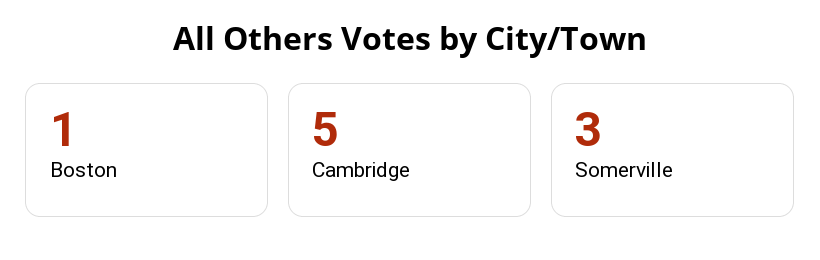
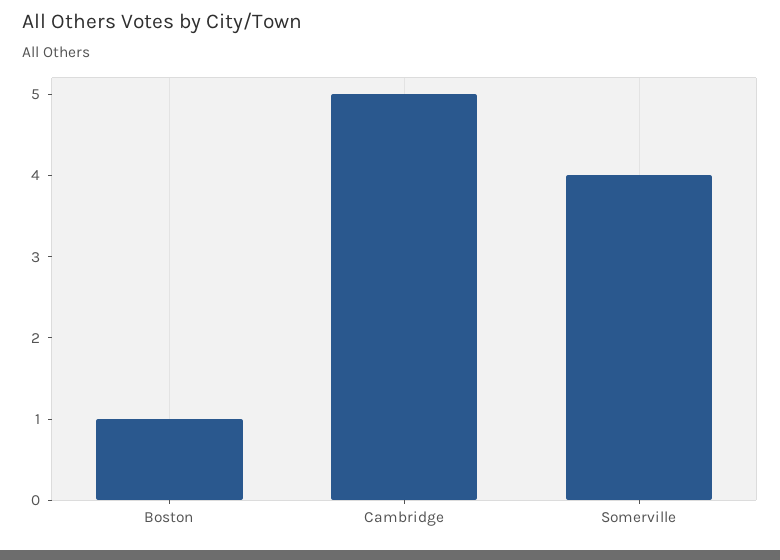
  {
    "Boston": 1,
    "Cambridge": 5,
-   "Somerville": 3
+   "Somerville": 4
  }

